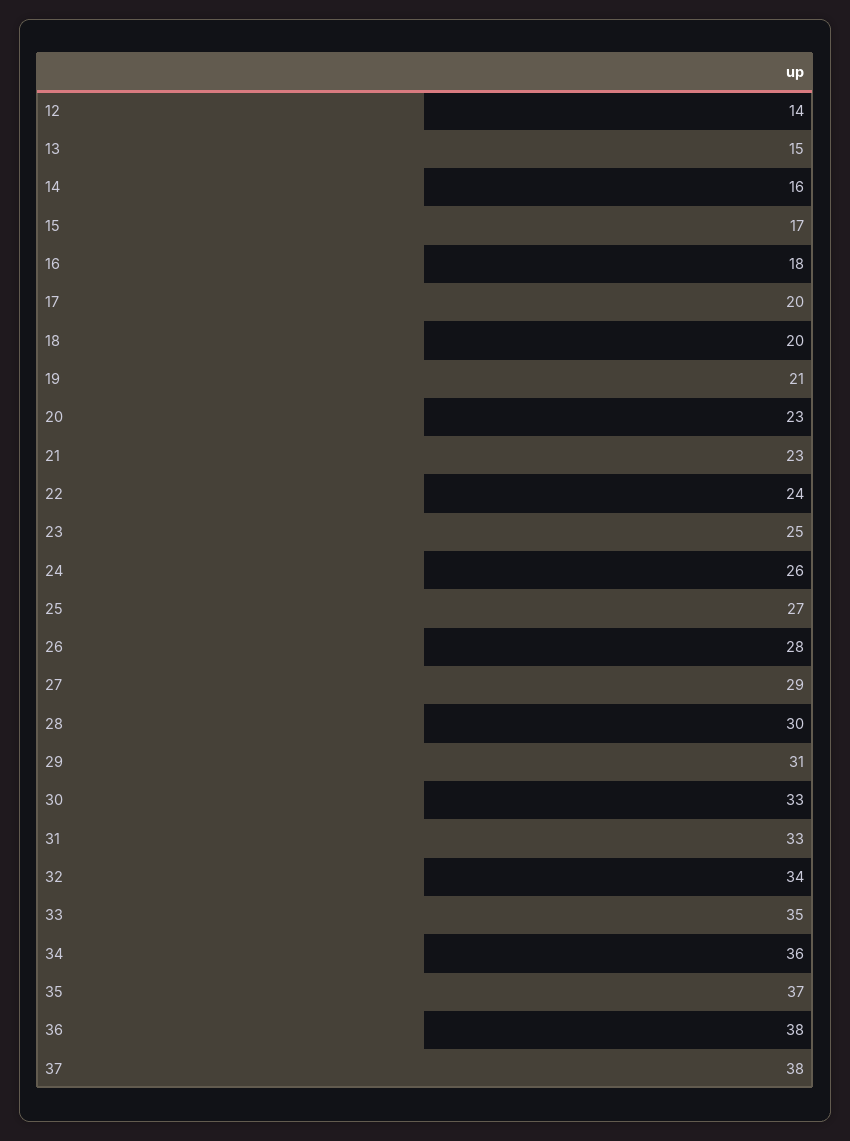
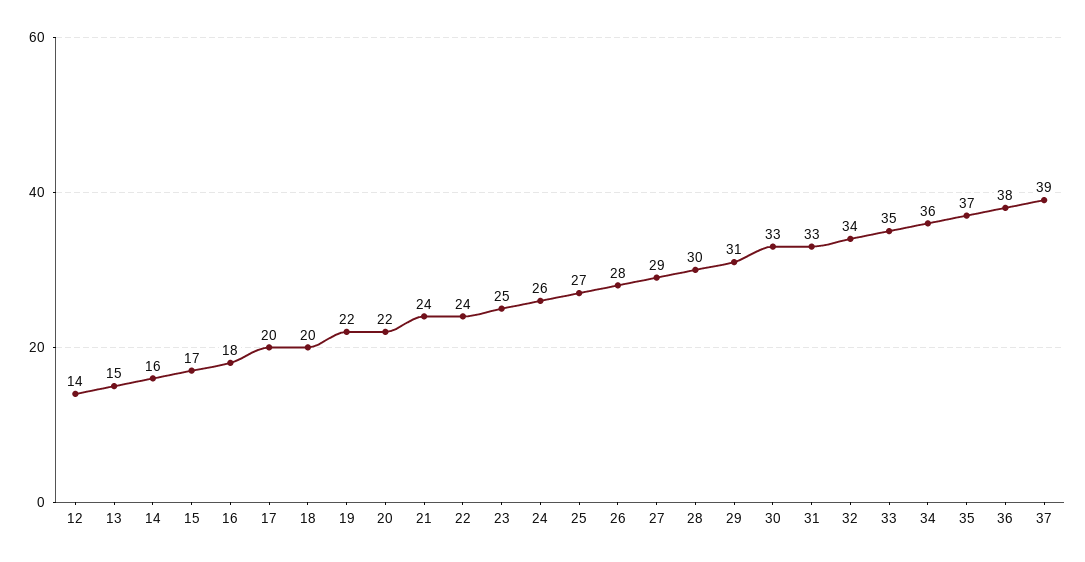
  {
    "12": 14,
    "13": 15,
    "14": 16,
    "15": 17,
    "16": 18,
    "17": 20,
    "18": 20,
-   "19": 21,
+   "19": 22,
-   "20": 23,
+   "20": 22,
-   "21": 23,
+   "21": 24,
    "22": 24,
    "23": 25,
    "24": 26,
    "25": 27,
    "26": 28,
    "27": 29,
    "28": 30,
    "29": 31,
    "30": 33,
    "31": 33,
    "32": 34,
    "33": 35,
    "34": 36,
    "35": 37,
    "36": 38,
-   "37": 38
+   "37": 39
  }

